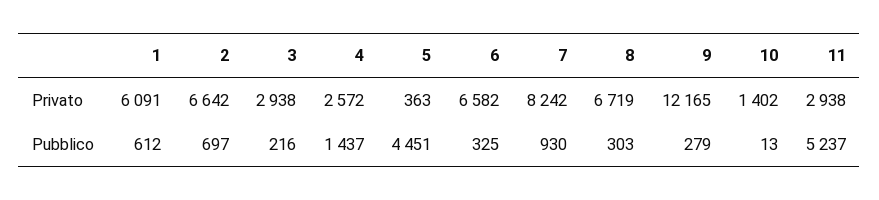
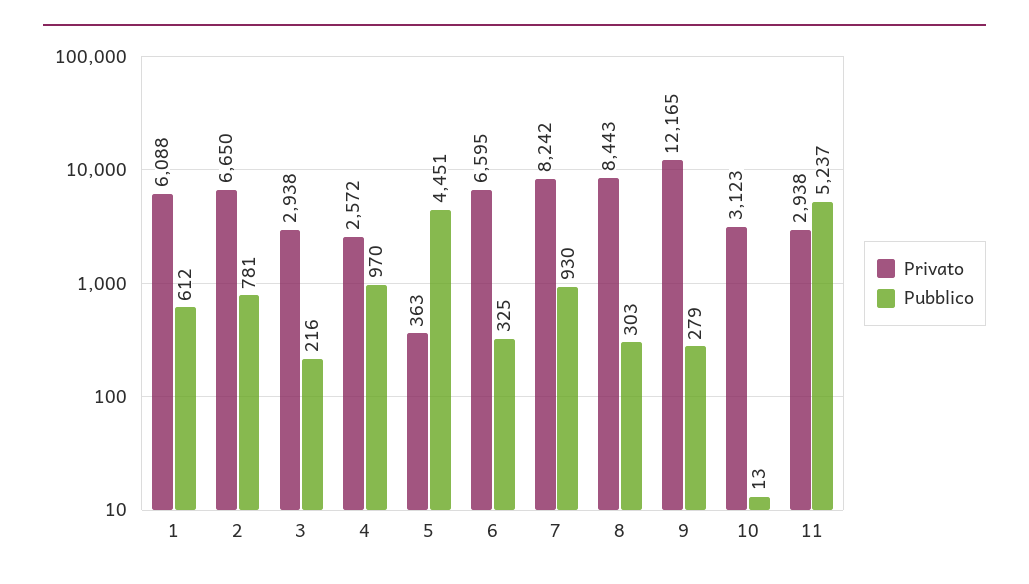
  {
    "Privato": {
-     "1": 6091,
+     "1": 6088,
-     "2": 6642,
+     "2": 6650,
      "3": 2938,
      "4": 2572,
      "5": 363,
-     "6": 6582,
+     "6": 6595,
      "7": 8242,
-     "8": 6719,
+     "8": 8443,
      "9": 12165,
-     "10": 1402,
+     "10": 3123,
      "11": 2938
    },
    "Pubblico": {
      "1": 612,
-     "2": 697,
+     "2": 781,
      "3": 216,
-     "4": 1437,
+     "4": 970,
      "5": 4451,
      "6": 325,
      "7": 930,
      "8": 303,
      "9": 279,
      "10": 13,
      "11": 5237
    }
  }

